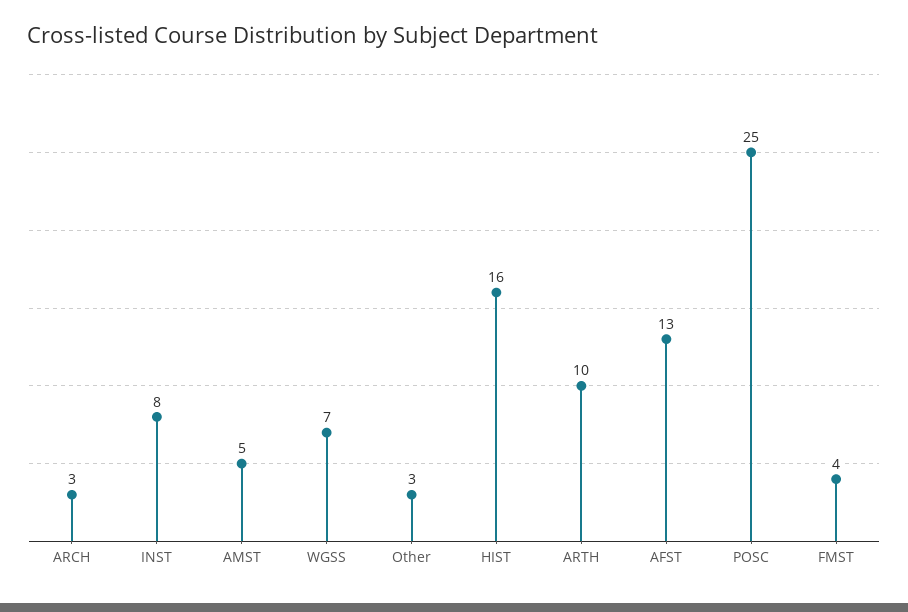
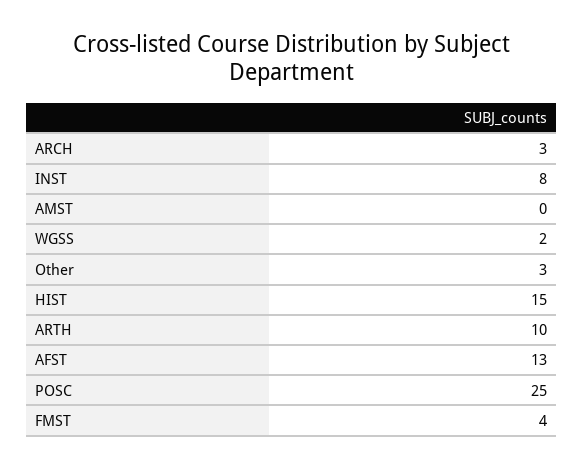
  {
    "ARCH": 3,
    "INST": 8,
-   "AMST": 5,
+   "AMST": 0,
-   "WGSS": 7,
+   "WGSS": 2,
    "Other": 3,
-   "HIST": 16,
+   "HIST": 15,
    "ARTH": 10,
    "AFST": 13,
    "POSC": 25,
    "FMST": 4
  }

